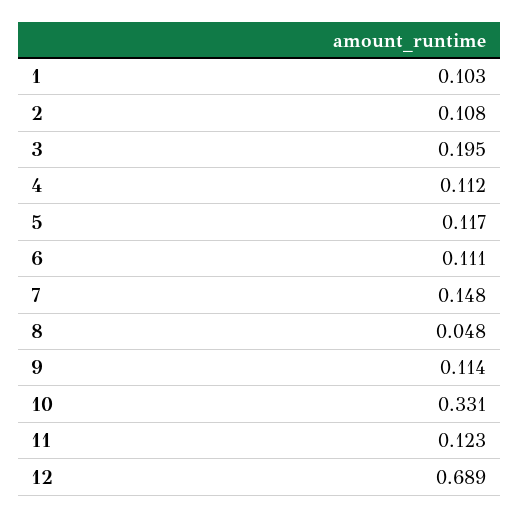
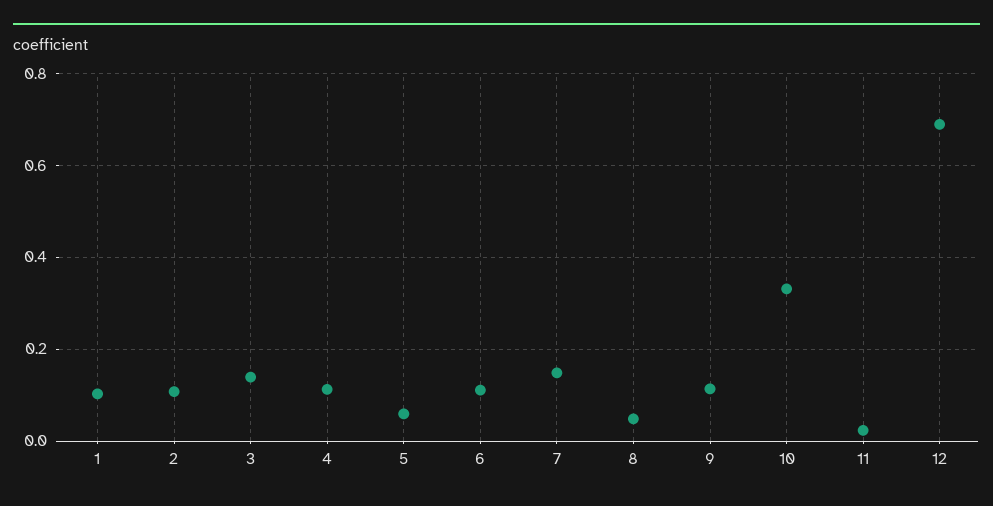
  {
    "1": 0.103,
    "2": 0.108,
-   "3": 0.195,
+   "3": 0.14,
    "4": 0.112,
-   "5": 0.117,
+   "5": 0.06,
    "6": 0.111,
    "7": 0.148,
    "8": 0.048,
    "9": 0.114,
    "10": 0.331,
-   "11": 0.123,
+   "11": 0.02,
    "12": 0.689
  }

